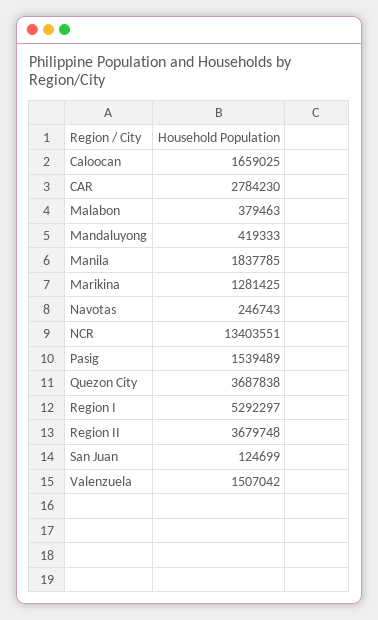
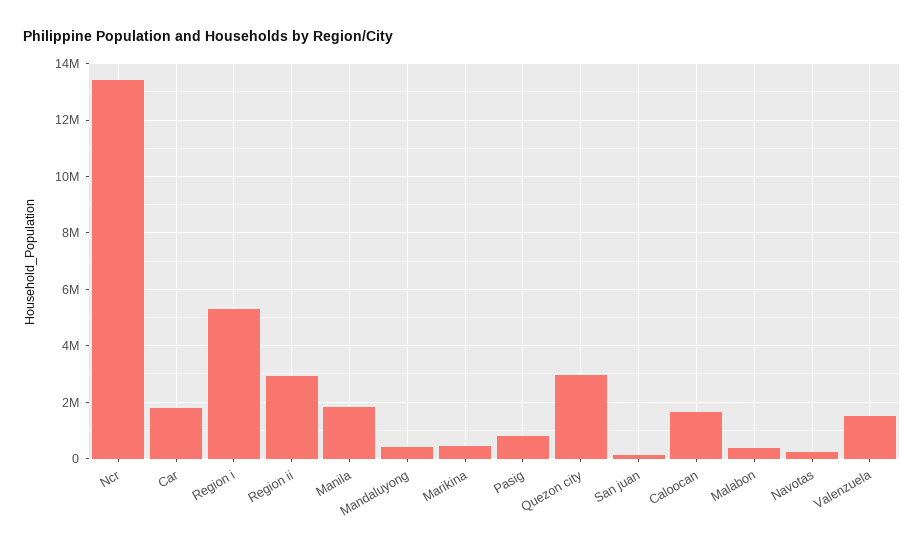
  {
    "Caloocan": 1659025,
-   "CAR": 2784230,
+   "CAR": 1750000,
    "Malabon": 379463,
    "Mandaluyong": 419333,
    "Manila": 1837785,
-   "Marikina": 1281425,
+   "Marikina": 500000,
    "Navotas": 246743,
    "NCR": 13403551,
-   "Pasig": 1539489,
+   "Pasig": 750000,
-   "Quezon City": 3687838,
+   "Quezon City": 3000000,
    "Region I": 5292297,
-   "Region II": 3679748,
+   "Region II": 3000000,
    "San Juan": 124699,
    "Valenzuela": 1507042
  }

